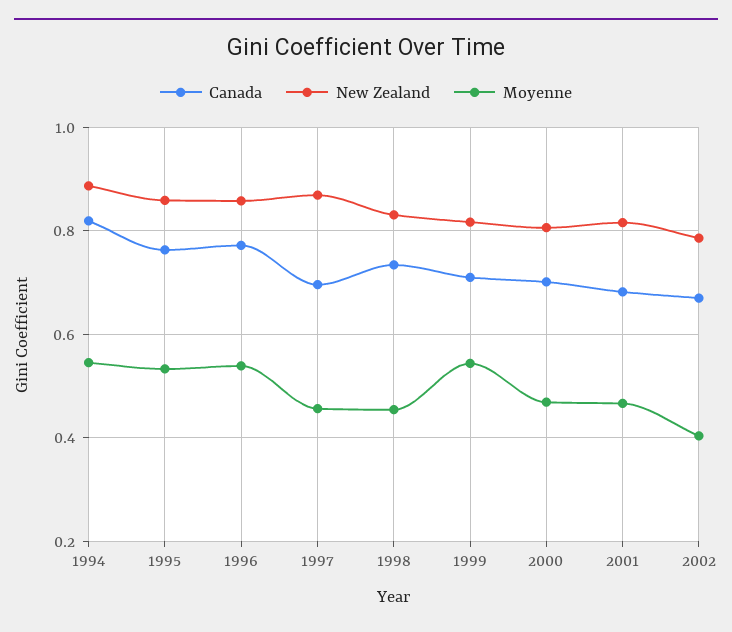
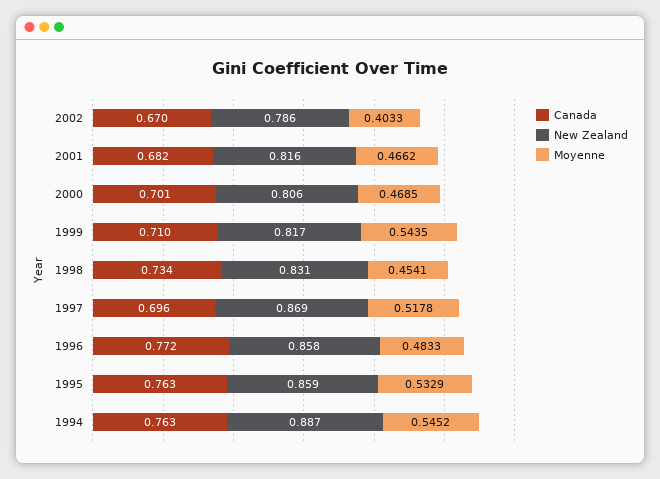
  {
    "Canada": {
-     "1994": 0.82,
+     "1994": 0.763,
      "1995": 0.763,
      "1996": 0.772,
      "1997": 0.696,
      "1998": 0.734,
      "1999": 0.71,
      "2000": 0.701,
      "2001": 0.682,
      "2002": 0.67
    },
    "New Zealand": {
      "1994": 0.887,
      "1995": 0.859,
      "1996": 0.858,
      "1997": 0.869,
      "1998": 0.831,
      "1999": 0.817,
      "2000": 0.806,
      "2001": 0.816,
      "2002": 0.786
    },
    "Moyenne": {
      "1994": 0.5452,
      "1995": 0.5329,
-     "1996": 0.54,
+     "1996": 0.4833,
-     "1997": 0.46,
+     "1997": 0.5178,
      "1998": 0.4541,
      "1999": 0.5435,
      "2000": 0.4685,
      "2001": 0.4662,
      "2002": 0.4033
    }
  }

